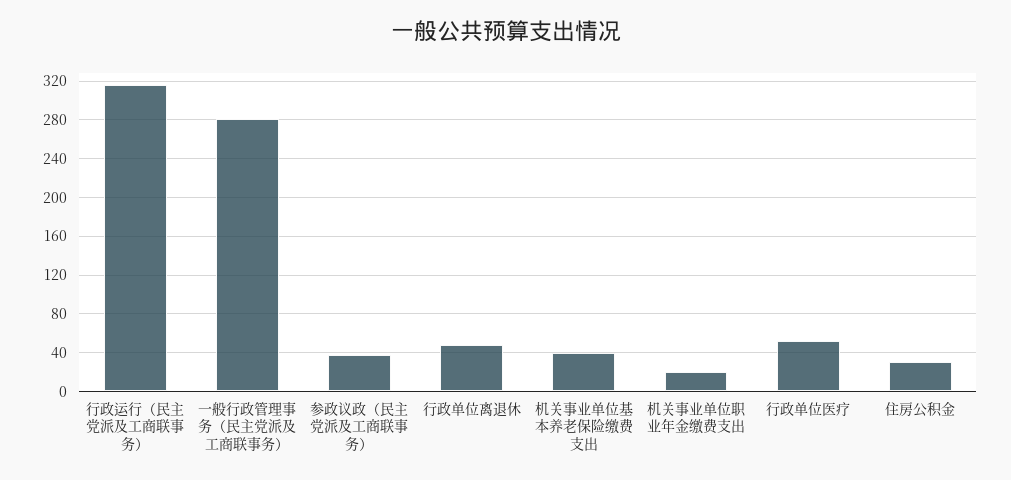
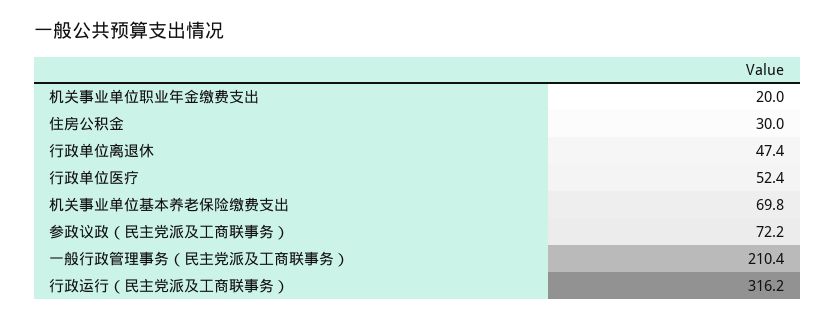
  {
    "行政运行（民主党派及工商联事务）": 316.2,
-   "一般行政管理事务（民主党派及工商联事务）": 280,
+   "一般行政管理事务（民主党派及工商联事务）": 210.4,
-   "参政议政（民主党派及工商联事务）": 40,
+   "参政议政（民主党派及工商联事务）": 72.2,
    "行政单位离退休": 47.4,
-   "机关事业单位基本养老保险缴费支出": 40,
+   "机关事业单位基本养老保险缴费支出": 69.8,
    "机关事业单位职业年金缴费支出": 20,
    "行政单位医疗": 52.4,
    "住房公积金": 30
  }

